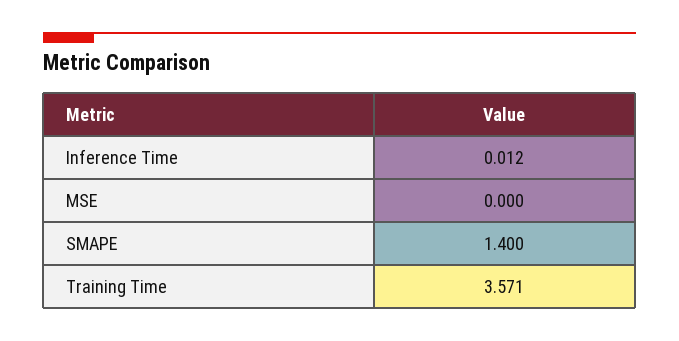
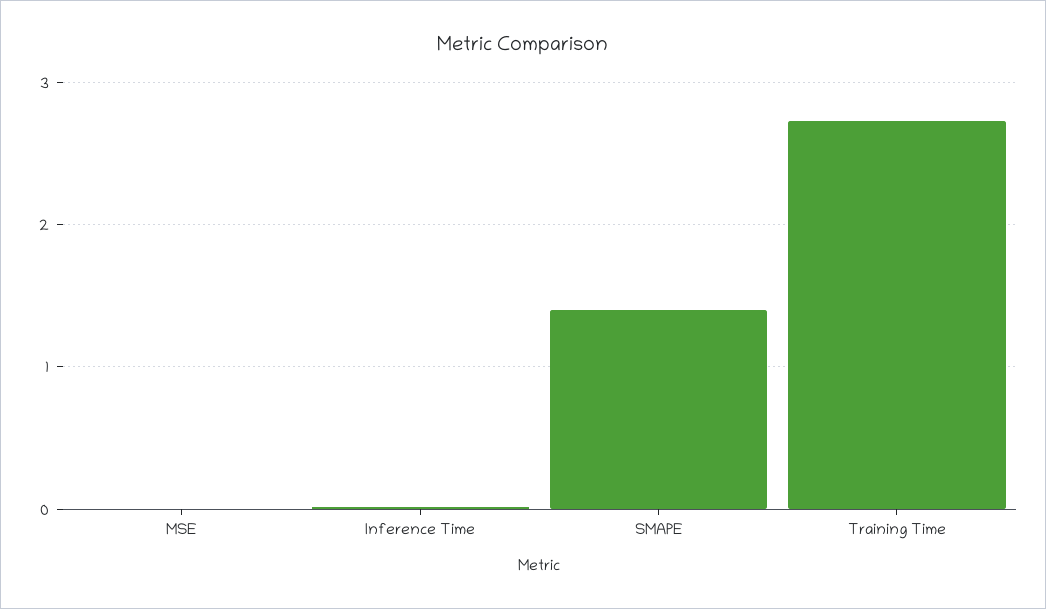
  {
    "Inference Time": 0.012,
    "MSE": 0,
    "SMAPE": 1.4,
-   "Training Time": 3.571
+   "Training Time": 2.7
  }

